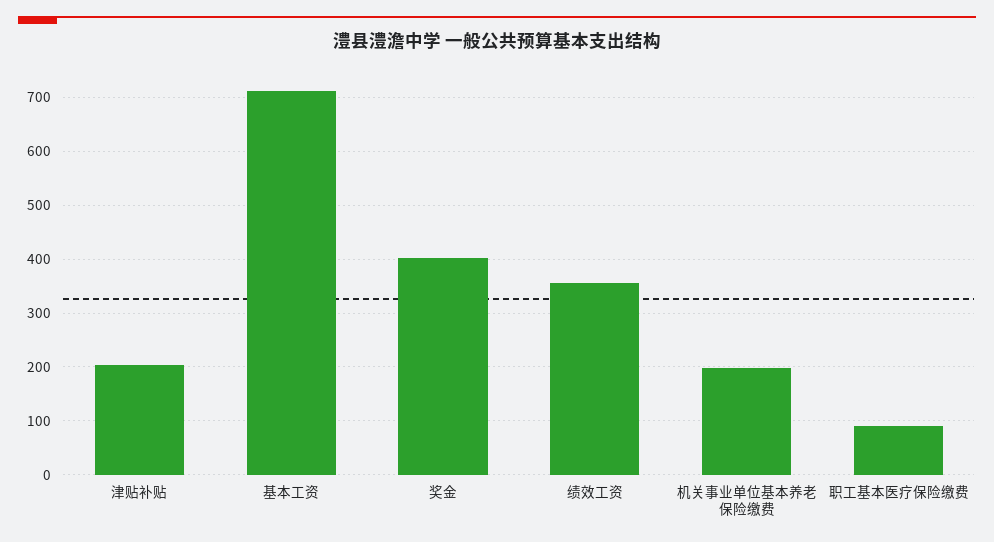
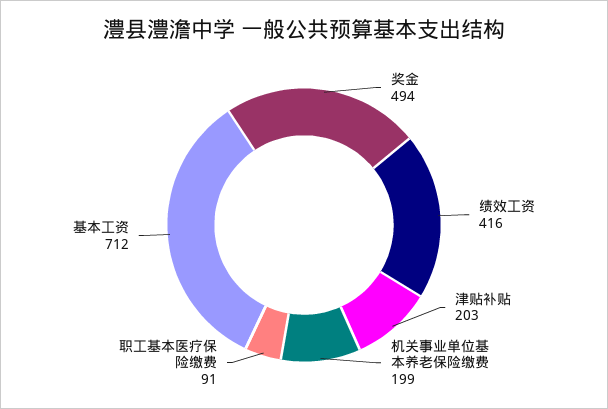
  {
    "津贴补贴": 203,
    "基本工资": 712,
-   "奖金": 400,
+   "奖金": 494,
-   "绩效工资": 360,
+   "绩效工资": 416,
    "机关事业单位基本养老保险缴费": 199,
    "职工基本医疗保险缴费": 91
  }

